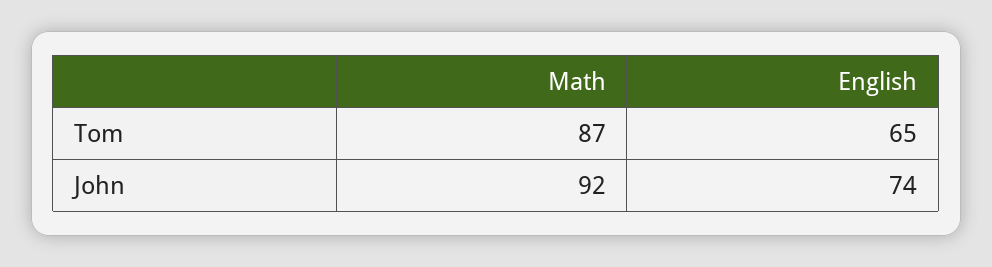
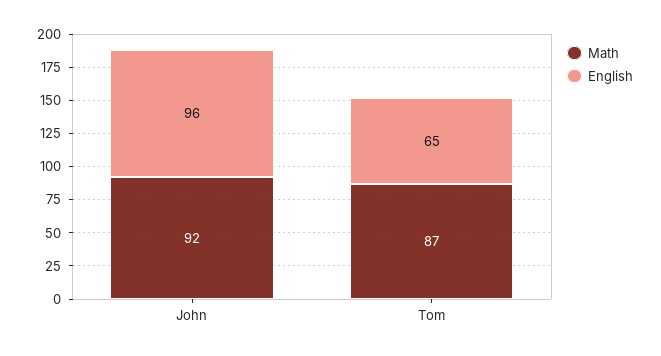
  {
    "Math": {
      "Tom": 87,
      "John": 92
    },
    "English": {
      "Tom": 65,
-     "John": 74
+     "John": 96
    }
  }

